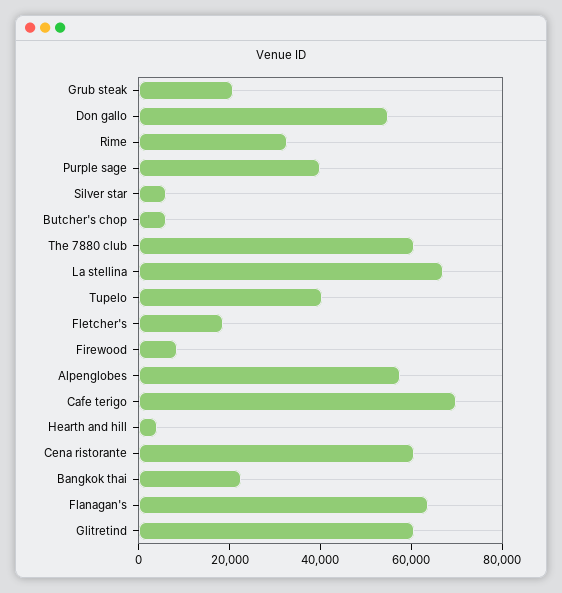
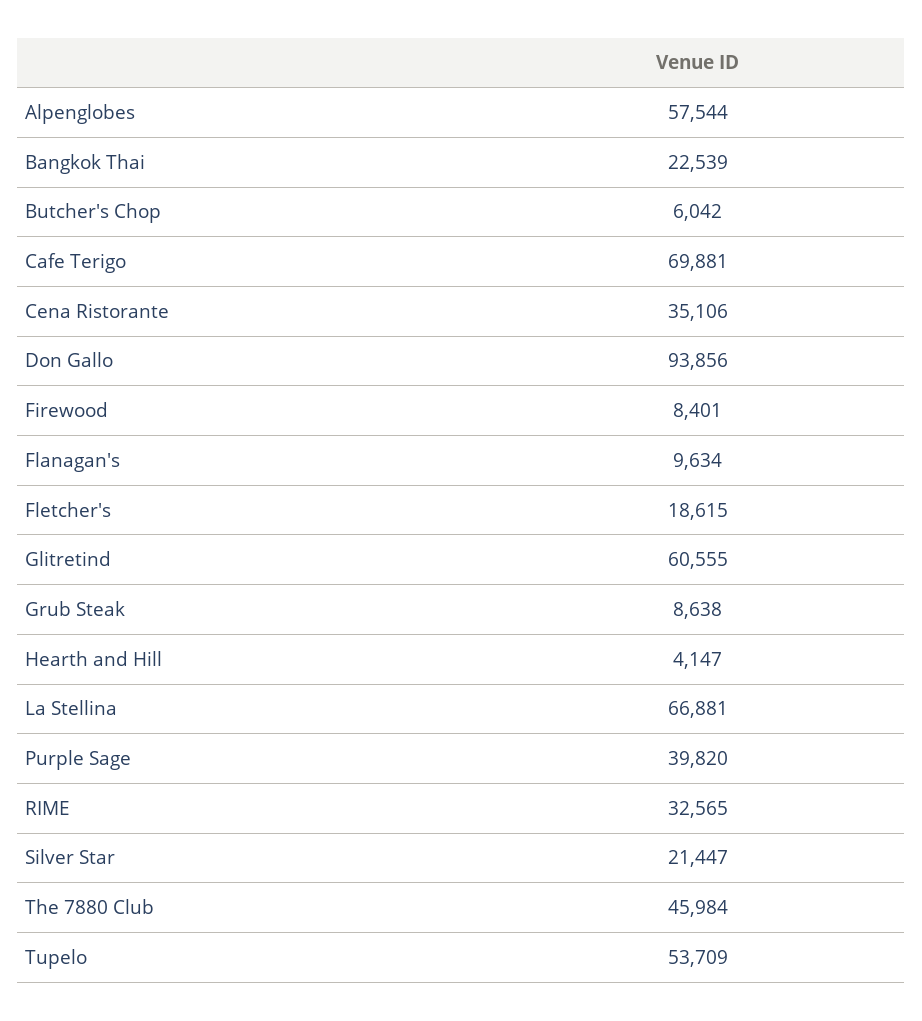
  {
-   "Grub steak": 20000,
+   "Grub steak": 8638,
-   "Don gallo": 55000,
+   "Don gallo": 93856,
    "Rime": 32565,
    "Purple sage": 39820,
-   "Silver star": 5000,
+   "Silver star": 21447,
    "Butcher's chop": 6042,
-   "The 7880 club": 60000,
+   "The 7880 club": 45984,
    "La stellina": 66881,
-   "Tupelo": 40000,
+   "Tupelo": 53709,
    "Fletcher's": 18615,
    "Firewood": 8401,
    "Alpenglobes": 57544,
    "Cafe terigo": 69881,
    "Hearth and hill": 4147,
-   "Cena ristorante": 60000,
+   "Cena ristorante": 35106,
    "Bangkok thai": 22539,
-   "Flanagan's": 65000,
+   "Flanagan's": 9634,
    "Glitretind": 60555
  }

